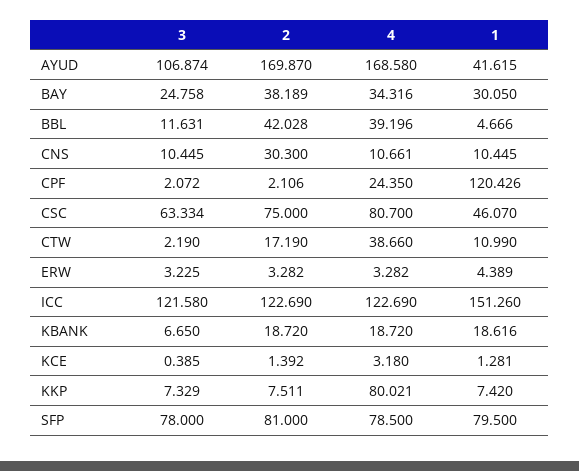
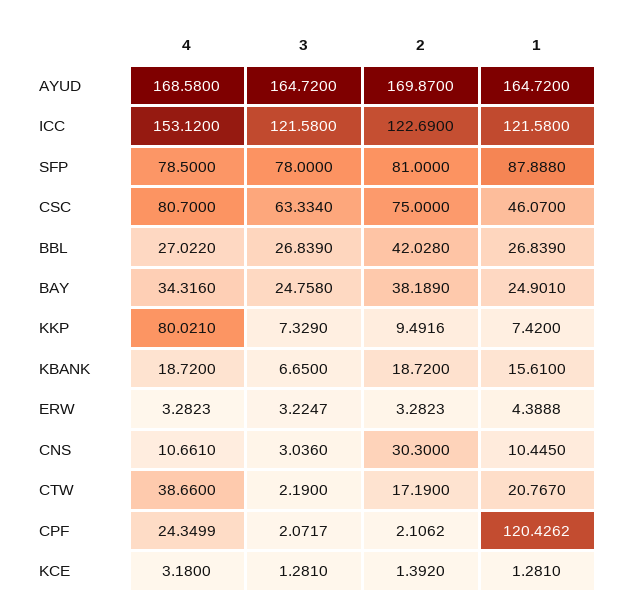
  {
    "3": {
-     "AYUD": 106.874,
+     "AYUD": 164.72,
      "BAY": 24.758,
-     "BBL": 11.631,
+     "BBL": 26.839,
-     "CNS": 10.445,
+     "CNS": 3.036,
      "CPF": 2.0717,
      "CSC": 63.334,
      "CTW": 2.19,
      "ERW": 3.2247,
      "ICC": 121.58,
      "KBANK": 6.65,
-     "KCE": 0.385,
+     "KCE": 1.281,
      "KKP": 7.329,
      "SFP": 78
    },
    "2": {
      "AYUD": 169.87,
      "BAY": 38.189,
      "BBL": 42.028,
      "CNS": 30.3,
      "CPF": 2.1062,
      "CSC": 75,
      "CTW": 17.19,
      "ERW": 3.2823,
      "ICC": 122.69,
      "KBANK": 18.72,
      "KCE": 1.392,
-     "KKP": 7.511,
+     "KKP": 9.4916,
      "SFP": 81
    },
    "4": {
      "AYUD": 168.58,
      "BAY": 34.316,
-     "BBL": 39.196,
+     "BBL": 27.022,
      "CNS": 10.661,
      "CPF": 24.3499,
      "CSC": 80.7,
      "CTW": 38.66,
      "ERW": 3.2823,
-     "ICC": 122.69,
+     "ICC": 153.12,
      "KBANK": 18.72,
      "KCE": 3.18,
      "KKP": 80.021,
      "SFP": 78.5
    },
    "1": {
-     "AYUD": 41.615,
+     "AYUD": 164.72,
-     "BAY": 30.05,
+     "BAY": 24.901,
-     "BBL": 4.666,
+     "BBL": 26.839,
      "CNS": 10.445,
      "CPF": 120.4262,
      "CSC": 46.07,
-     "CTW": 10.99,
+     "CTW": 20.767,
      "ERW": 4.3888,
-     "ICC": 151.26,
+     "ICC": 121.58,
-     "KBANK": 18.616,
+     "KBANK": 15.61,
      "KCE": 1.281,
      "KKP": 7.42,
-     "SFP": 79.5
+     "SFP": 87.888
    }
  }

